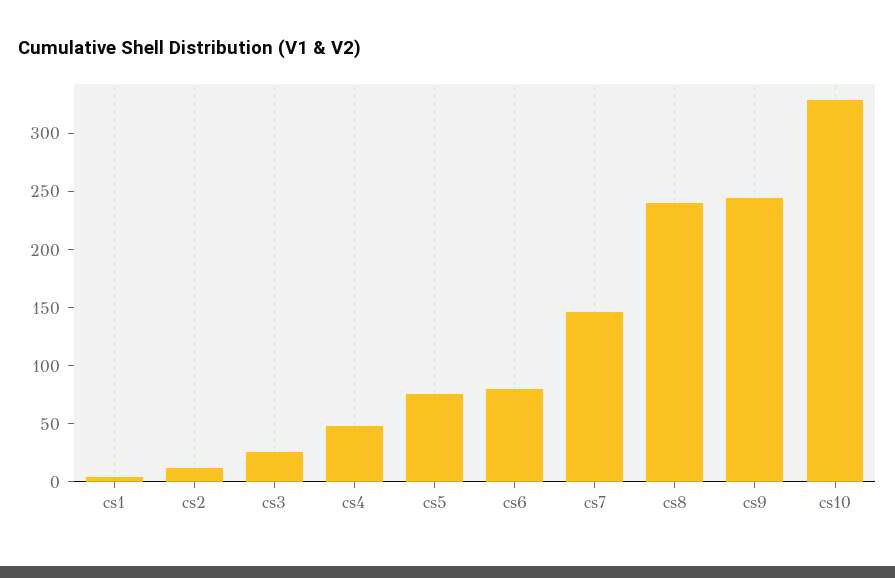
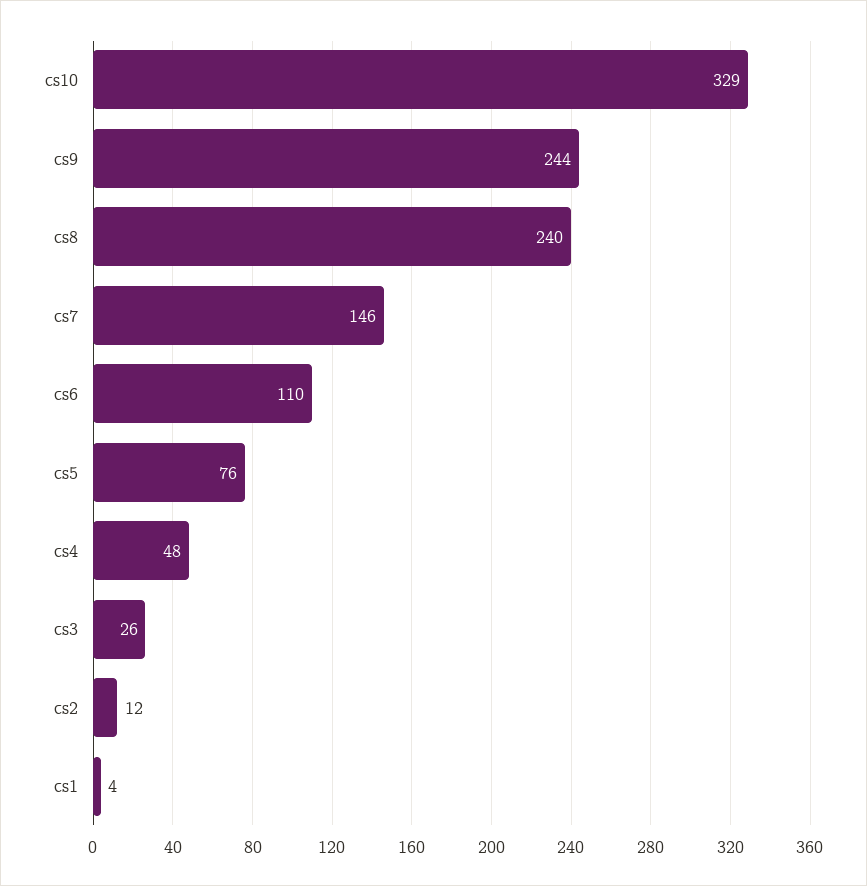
  {
    "cs1": 4,
    "cs2": 12,
    "cs3": 26,
    "cs4": 48,
    "cs5": 76,
-   "cs6": 80,
+   "cs6": 110,
    "cs7": 146,
    "cs8": 240,
    "cs9": 244,
    "cs10": 329
  }

